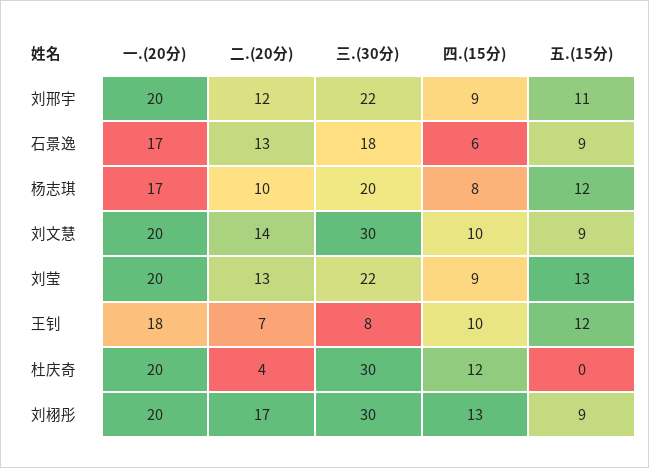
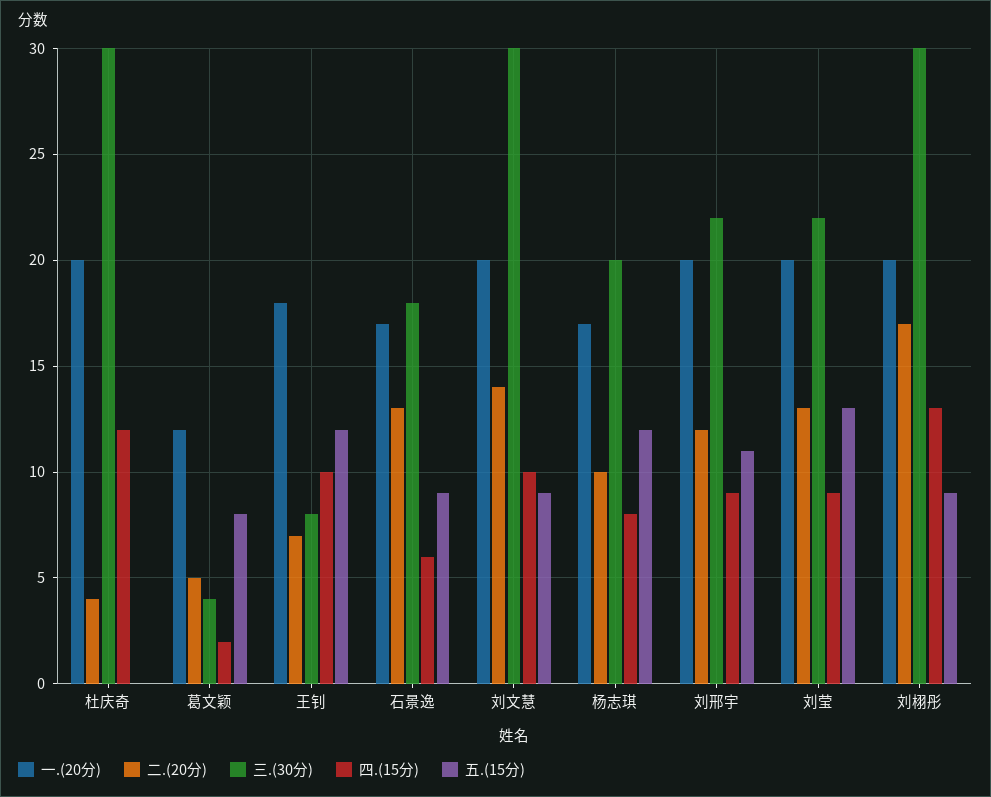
  {
    "一.(20分)": {
      "刘邢宇": 20,
      "石景逸": 17,
      "杨志琪": 17,
      "刘文慧": 20,
      "刘莹": 20,
      "王钊": 18,
      "杜庆奇": 20,
-     "刘栩彤": 20
+     "刘栩彤": 20,
+     "葛文颖": 12
    },
    "二.(20分)": {
      "刘邢宇": 12,
      "石景逸": 13,
      "杨志琪": 10,
      "刘文慧": 14,
      "刘莹": 13,
      "王钊": 7,
      "杜庆奇": 4,
-     "刘栩彤": 17
+     "刘栩彤": 17,
+     "葛文颖": 5
    },
    "三.(30分)": {
      "刘邢宇": 22,
      "石景逸": 18,
      "杨志琪": 20,
      "刘文慧": 30,
      "刘莹": 22,
      "王钊": 8,
      "杜庆奇": 30,
-     "刘栩彤": 30
+     "刘栩彤": 30,
+     "葛文颖": 4
    },
    "四.(15分)": {
      "刘邢宇": 9,
      "石景逸": 6,
      "杨志琪": 8,
      "刘文慧": 10,
      "刘莹": 9,
      "王钊": 10,
      "杜庆奇": 12,
-     "刘栩彤": 13
+     "刘栩彤": 13,
+     "葛文颖": 2
    },
    "五.(15分)": {
      "刘邢宇": 11,
      "石景逸": 9,
      "杨志琪": 12,
      "刘文慧": 9,
      "刘莹": 13,
      "王钊": 12,
      "杜庆奇": 0,
-     "刘栩彤": 9
+     "刘栩彤": 9,
+     "葛文颖": 8
    }
  }

